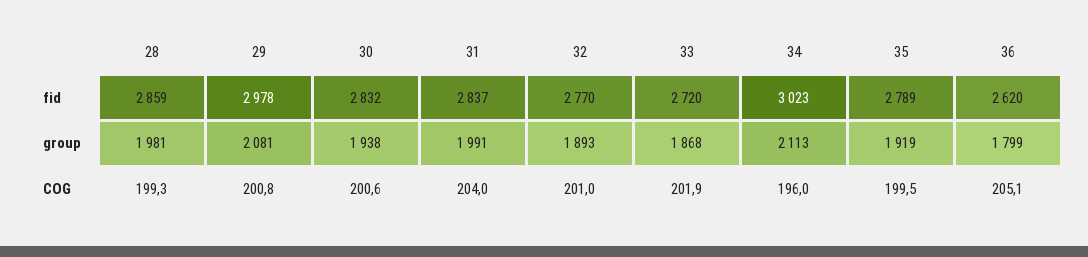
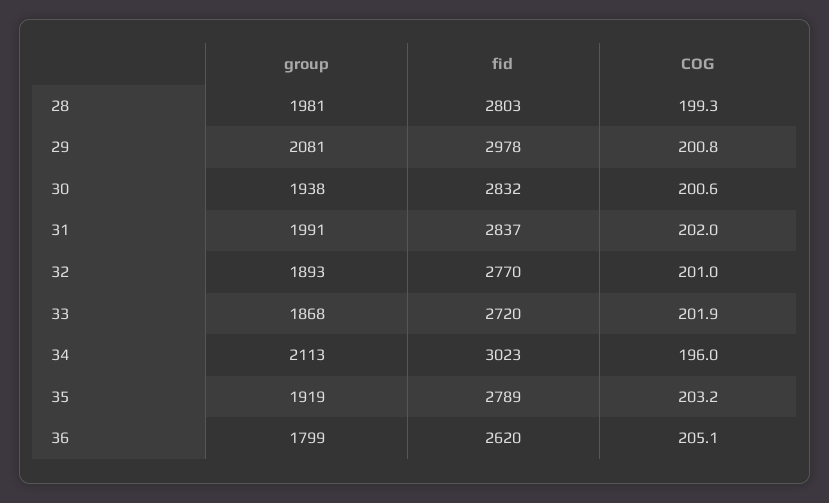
  {
    "28": {
-     "fid": 2859,
+     "fid": 2803,
      "group": 1981,
      "COG": 199.3
    },
    "29": {
      "fid": 2978,
      "group": 2081,
      "COG": 200.8
    },
    "30": {
      "fid": 2832,
      "group": 1938,
      "COG": 200.6
    },
    "31": {
      "fid": 2837,
      "group": 1991,
-     "COG": 204
+     "COG": 202
    },
    "32": {
      "fid": 2770,
      "group": 1893,
      "COG": 201
    },
    "33": {
      "fid": 2720,
      "group": 1868,
      "COG": 201.9
    },
    "34": {
      "fid": 3023,
      "group": 2113,
      "COG": 196
    },
    "35": {
      "fid": 2789,
      "group": 1919,
-     "COG": 199.5
+     "COG": 203.2
    },
    "36": {
      "fid": 2620,
      "group": 1799,
      "COG": 205.1
    }
  }

